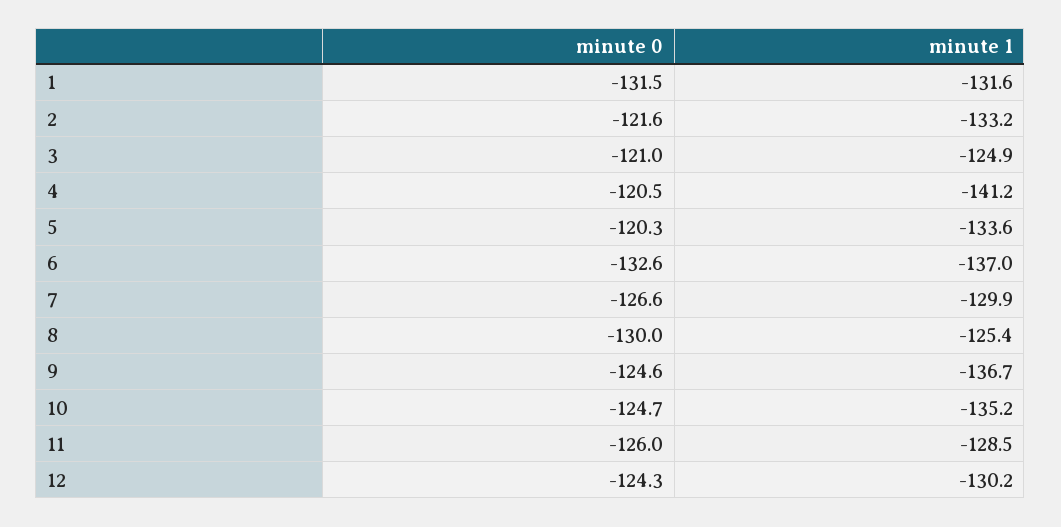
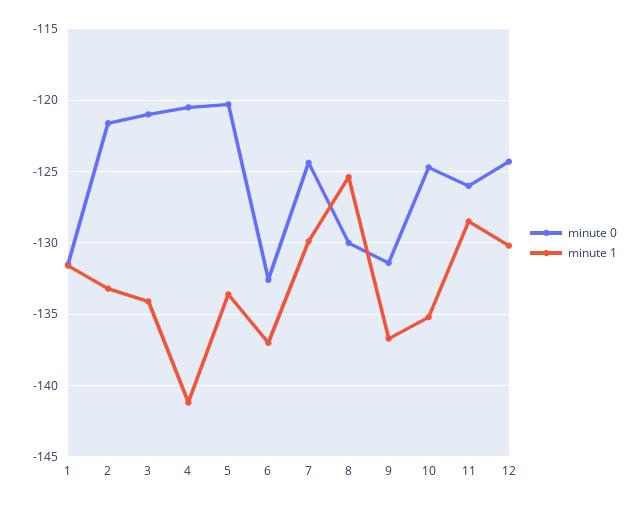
  {
    "minute 0": {
      "1": -131.5,
      "2": -121.6,
      "3": -121,
      "4": -120.5,
      "5": -120.3,
      "6": -132.6,
-     "7": -126.6,
+     "7": -124.5,
      "8": -130,
-     "9": -124.6,
+     "9": -131.5,
      "10": -124.7,
      "11": -126,
      "12": -124.3
    },
    "minute 1": {
      "1": -131.6,
      "2": -133.2,
-     "3": -124.9,
+     "3": -134,
      "4": -141.2,
      "5": -133.6,
      "6": -137,
      "7": -129.9,
      "8": -125.4,
      "9": -136.7,
      "10": -135.2,
      "11": -128.5,
      "12": -130.2
    }
  }

